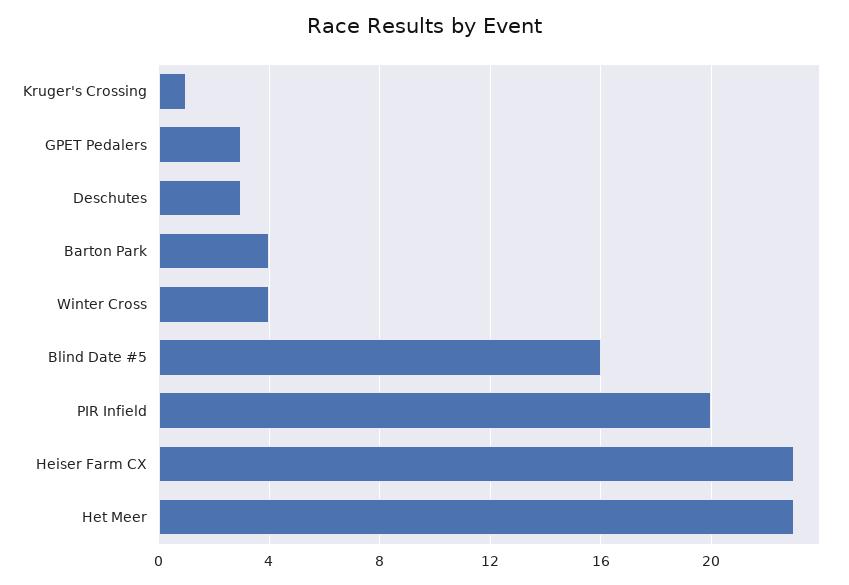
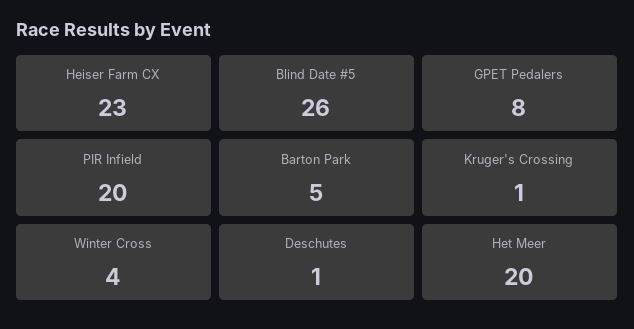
  {
    "Kruger's Crossing": 1,
-   "GPET Pedalers": 3,
+   "GPET Pedalers": 8,
-   "Deschutes": 3,
+   "Deschutes": 1,
-   "Barton Park": 4,
+   "Barton Park": 5,
    "Winter Cross": 4,
-   "Blind Date #5": 16,
+   "Blind Date #5": 26,
    "PIR Infield": 20,
    "Heiser Farm CX": 23,
-   "Het Meer": 23
+   "Het Meer": 20
  }

